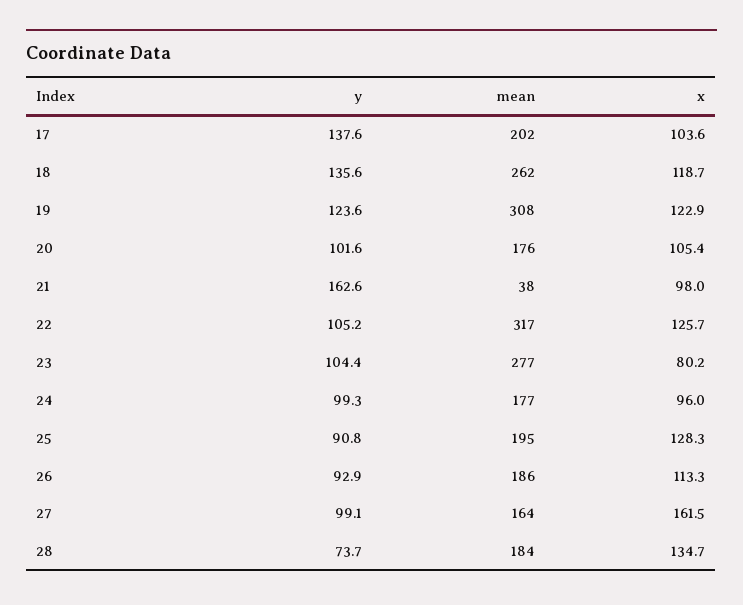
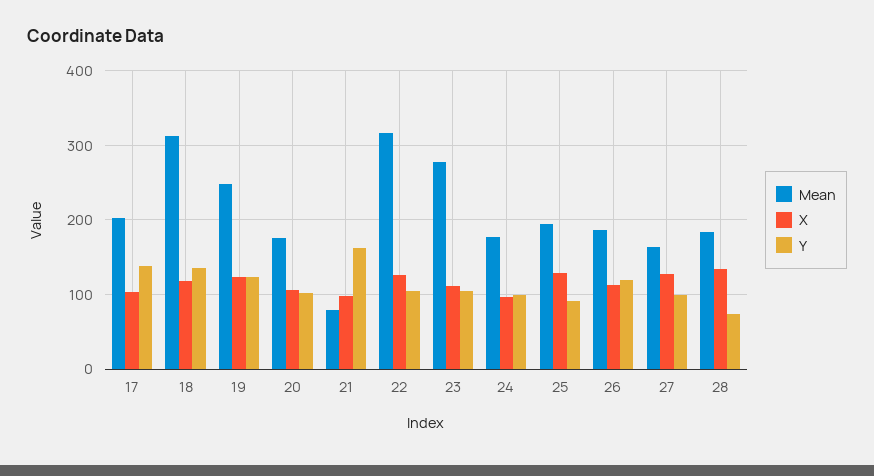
  {
    "y": {
      "17": 137.6,
      "18": 135.6,
      "19": 123.6,
      "20": 101.6,
      "21": 162.6,
      "22": 105.2,
      "23": 104.4,
      "24": 99.3,
      "25": 90.8,
-     "26": 92.9,
+     "26": 120,
      "27": 99.1,
      "28": 73.7
    },
    "mean": {
      "17": 202,
-     "18": 262,
+     "18": 310,
-     "19": 308,
+     "19": 250,
      "20": 176,
-     "21": 38,
+     "21": 80,
      "22": 317,
      "23": 277,
      "24": 177,
      "25": 195,
      "26": 186,
      "27": 164,
      "28": 184
    },
    "x": {
      "17": 103.6,
      "18": 118.7,
      "19": 122.9,
      "20": 105.4,
      "21": 98,
      "22": 125.7,
-     "23": 80.2,
+     "23": 110,
      "24": 96,
      "25": 128.3,
      "26": 113.3,
-     "27": 161.5,
+     "27": 130,
      "28": 134.7
    }
  }

